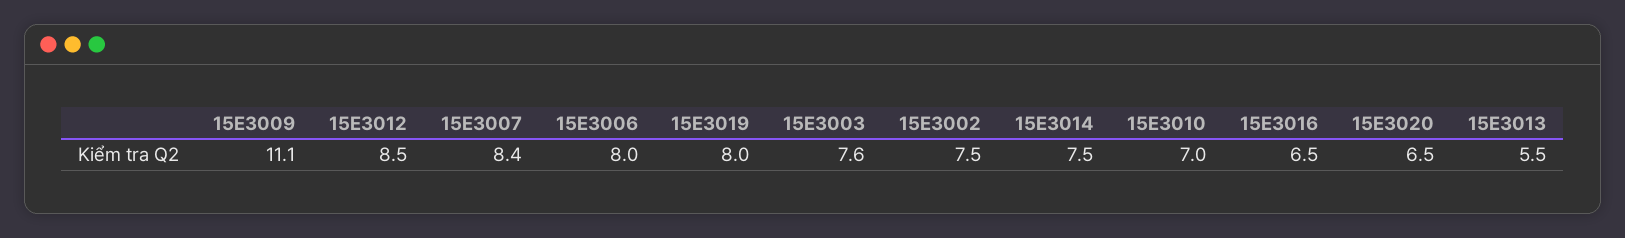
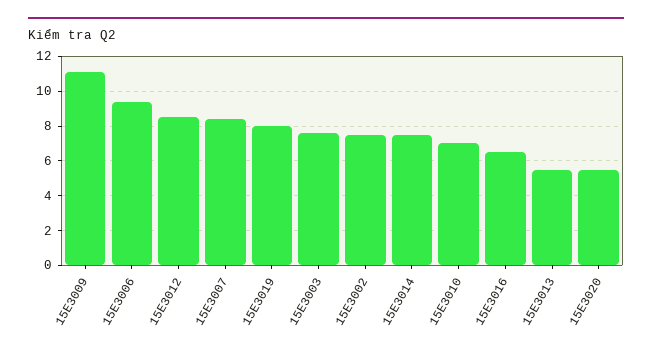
  {
    "15E3009": 11.1,
    "15E3012": 8.5,
    "15E3007": 8.4,
-   "15E3006": 8,
+   "15E3006": 9.5,
    "15E3019": 8,
    "15E3003": 7.6,
    "15E3002": 7.5,
    "15E3014": 7.5,
    "15E3010": 7,
    "15E3016": 6.5,
-   "15E3020": 6.5,
+   "15E3020": 5.5,
    "15E3013": 5.5
  }

